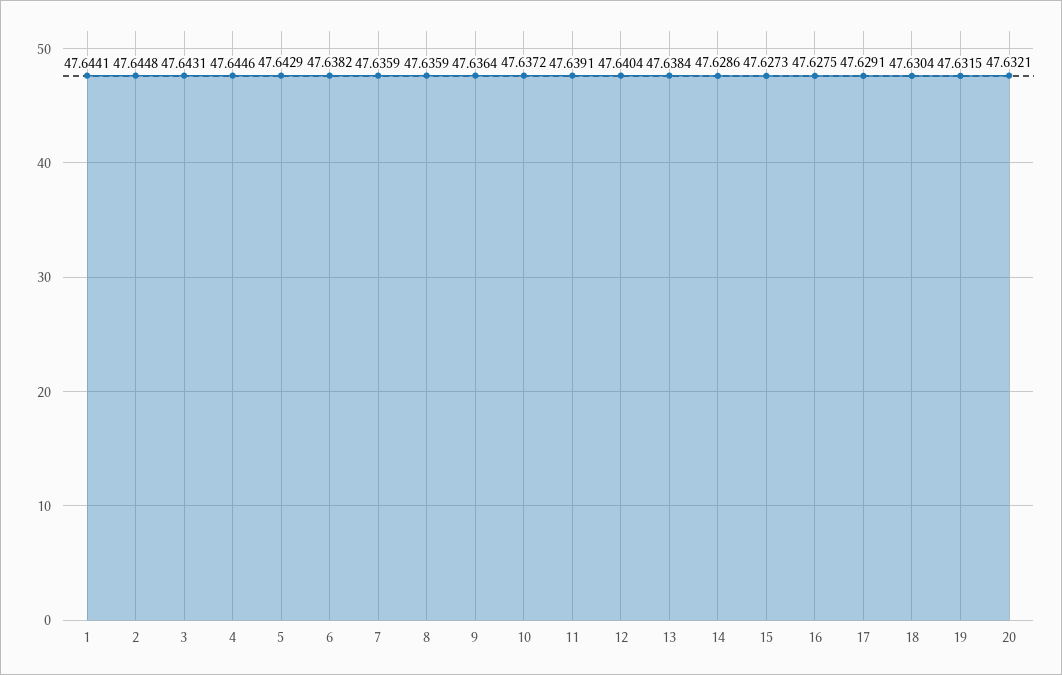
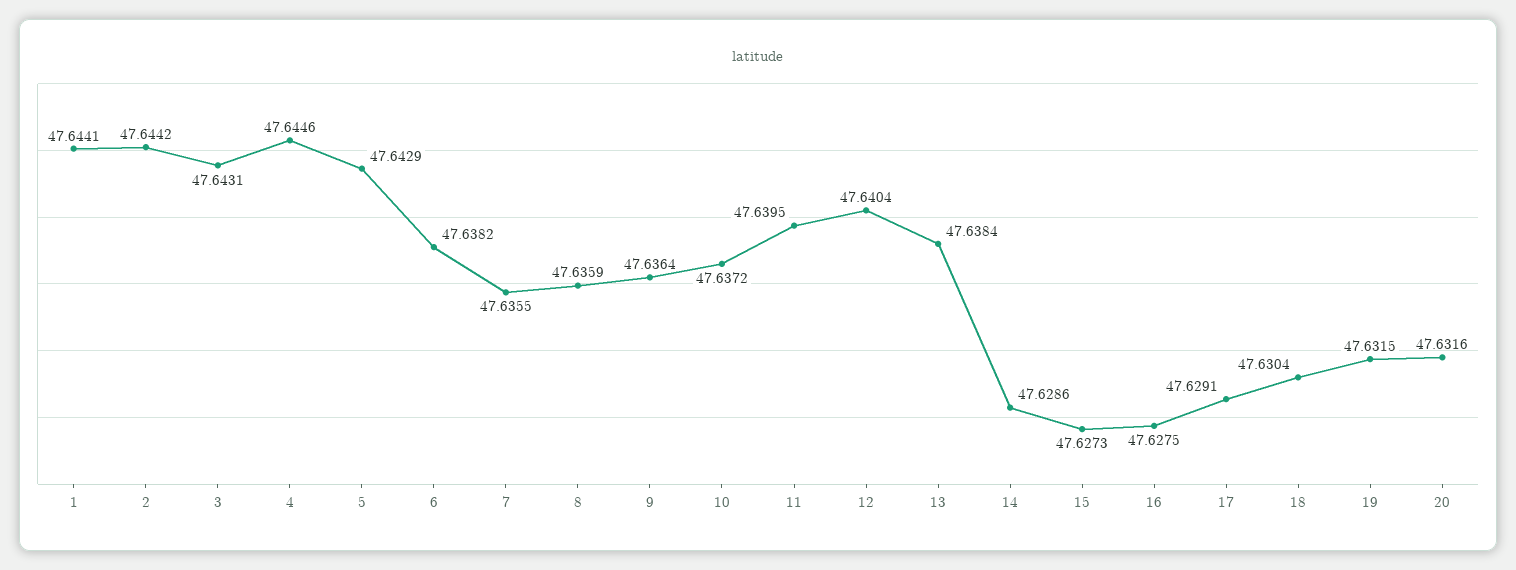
  {
    "1": 47.6441,
-   "2": 47.6448,
+   "2": 47.6442,
    "3": 47.6431,
    "4": 47.6446,
    "5": 47.6429,
    "6": 47.6382,
-   "7": 47.6359,
+   "7": 47.6355,
    "8": 47.6359,
    "9": 47.6364,
    "10": 47.6372,
-   "11": 47.6391,
+   "11": 47.6395,
    "12": 47.6404,
    "13": 47.6384,
    "14": 47.6286,
    "15": 47.6273,
    "16": 47.6275,
    "17": 47.6291,
    "18": 47.6304,
    "19": 47.6315,
-   "20": 47.6321
+   "20": 47.6316
  }

